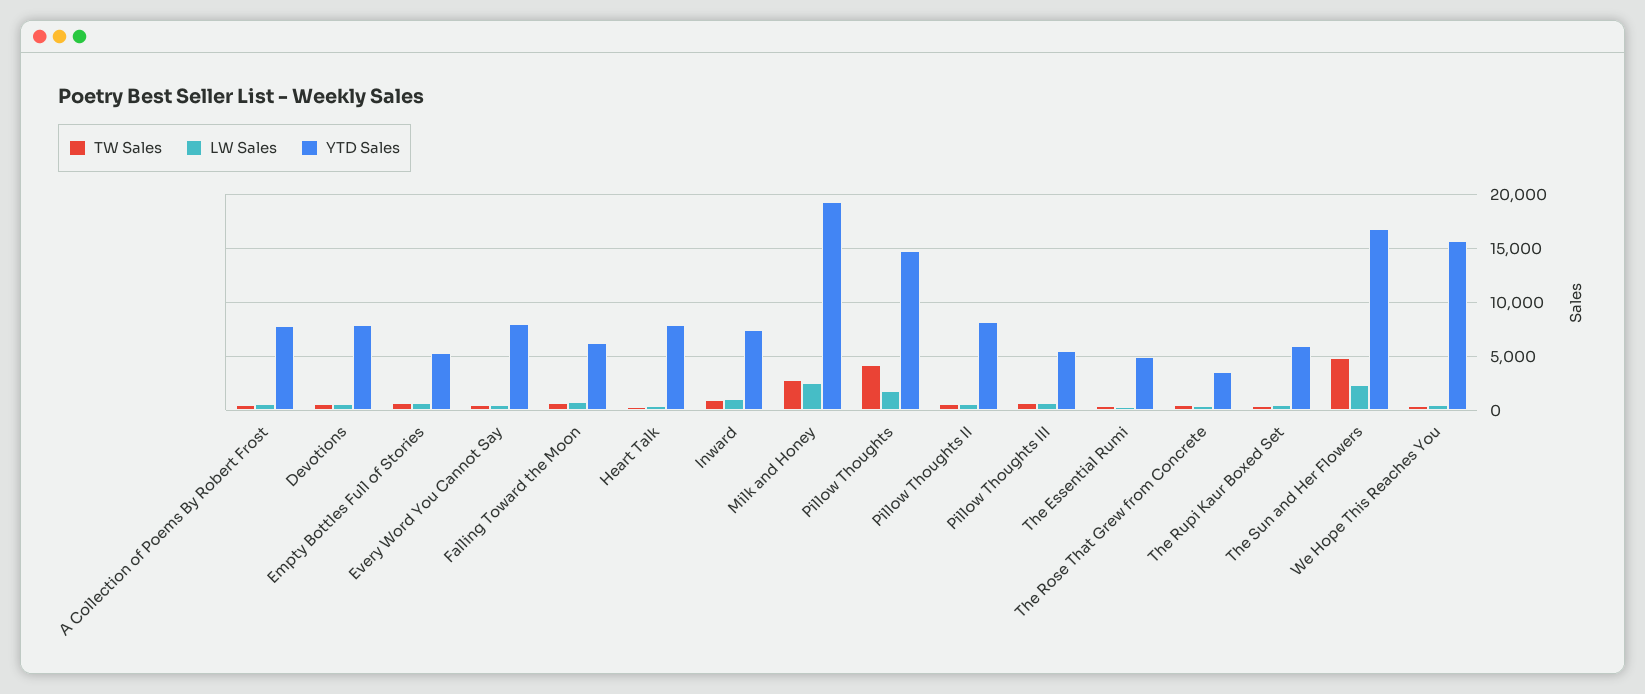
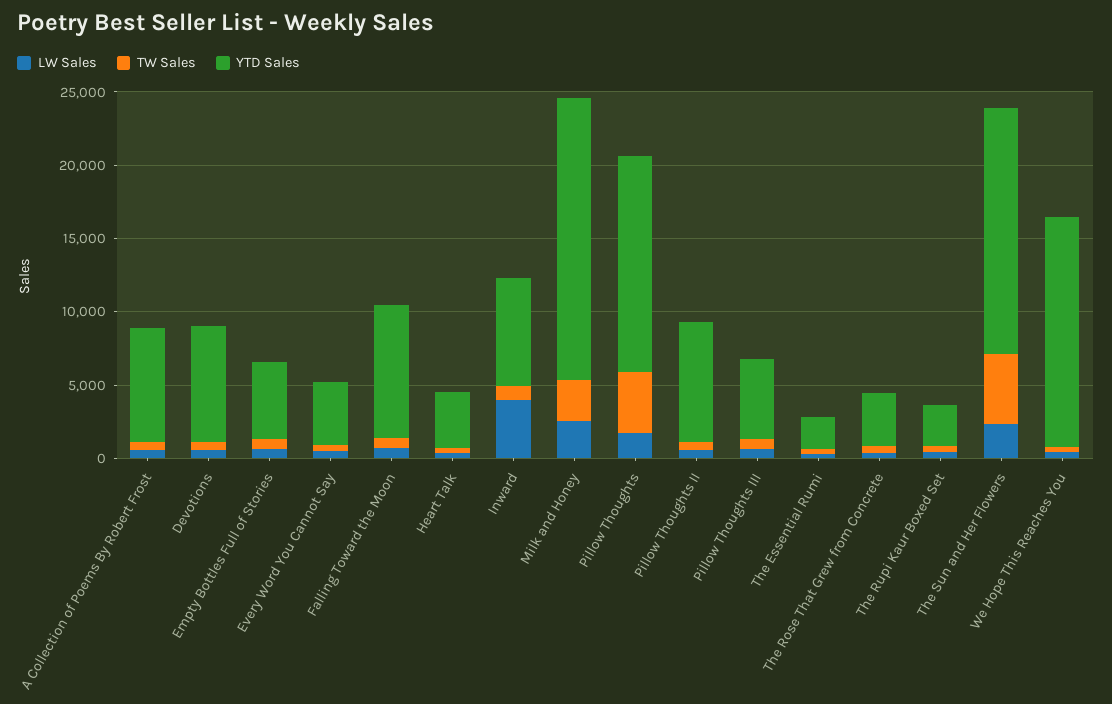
  {
    "TW Sales": {
      "A Collection of Poems By Robert Frost": 1000,
      "Devotions": 1000,
      "Empty Bottles Full of Stories": 1000,
      "Every Word You Cannot Say": 0,
      "Falling Toward the Moon": 1000,
      "Heart Talk": 0,
      "Inward": 1000,
      "Milk and Honey": 3000,
      "Pillow Thoughts": 4000,
      "Pillow Thoughts II": 1000,
      "Pillow Thoughts III": 1000,
      "The Essential Rumi": 0,
      "The Rose That Grew from Concrete": 0,
      "The Rupi Kaur Boxed Set": 0,
      "The Sun and Her Flowers": 5000,
      "We Hope This Reaches You": 0
    },
    "LW Sales": {
      "A Collection of Poems By Robert Frost": 1000,
      "Devotions": 1000,
      "Empty Bottles Full of Stories": 1000,
      "Every Word You Cannot Say": 0,
      "Falling Toward the Moon": 1000,
      "Heart Talk": 0,
-     "Inward": 1000,
+     "Inward": 4000,
      "Milk and Honey": 3000,
      "Pillow Thoughts": 2000,
      "Pillow Thoughts II": 1000,
      "Pillow Thoughts III": 1000,
      "The Essential Rumi": 0,
      "The Rose That Grew from Concrete": 0,
      "The Rupi Kaur Boxed Set": 0,
      "The Sun and Her Flowers": 2000,
      "We Hope This Reaches You": 0
    },
    "YTD Sales": {
      "A Collection of Poems By Robert Frost": 8000,
      "Devotions": 8000,
      "Empty Bottles Full of Stories": 5000,
-     "Every Word You Cannot Say": 8000,
+     "Every Word You Cannot Say": 4000,
-     "Falling Toward the Moon": 6000,
+     "Falling Toward the Moon": 9000,
-     "Heart Talk": 8000,
+     "Heart Talk": 4000,
      "Inward": 7000,
      "Milk and Honey": 19000,
      "Pillow Thoughts": 15000,
      "Pillow Thoughts II": 8000,
      "Pillow Thoughts III": 5000,
-     "The Essential Rumi": 5000,
+     "The Essential Rumi": 2000,
      "The Rose That Grew from Concrete": 4000,
-     "The Rupi Kaur Boxed Set": 6000,
+     "The Rupi Kaur Boxed Set": 3000,
      "The Sun and Her Flowers": 17000,
      "We Hope This Reaches You": 16000
    }
  }

